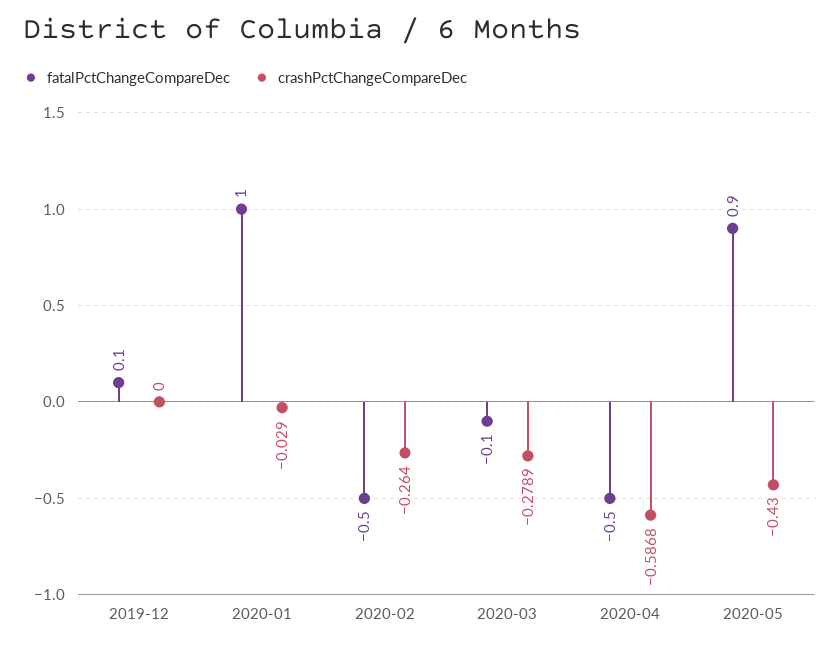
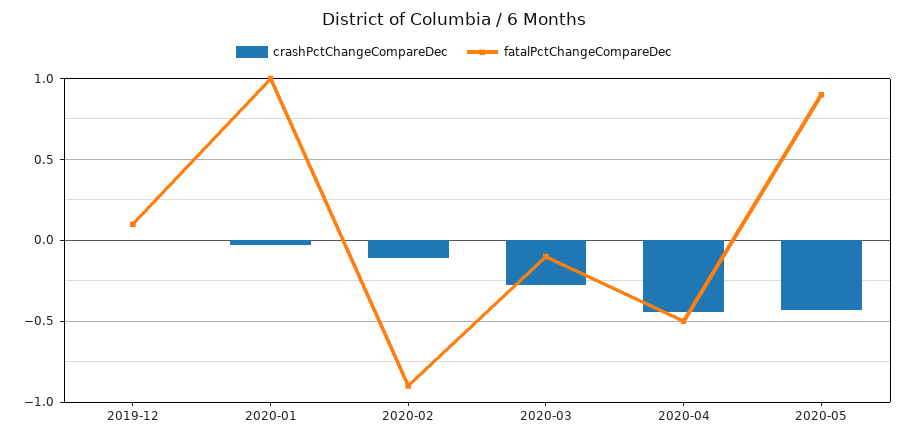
  {
    "fatalPctChangeCompareDec": {
      "2019-12": 0.1,
      "2020-01": 1,
-     "2020-02": -0.5,
+     "2020-02": -0.9,
      "2020-03": -0.1,
      "2020-04": -0.5,
      "2020-05": 0.9
    },
    "crashPctChangeCompareDec": {
      "2019-12": 0,
      "2020-01": -0.029,
-     "2020-02": -0.264,
+     "2020-02": -0.1,
      "2020-03": -0.2789,
-     "2020-04": -0.5868,
+     "2020-04": -0.45,
      "2020-05": -0.43
    }
  }

